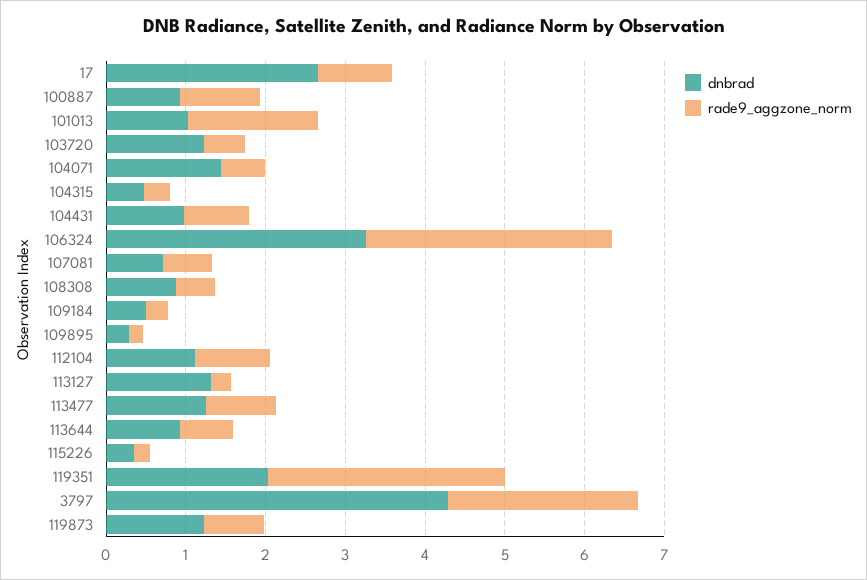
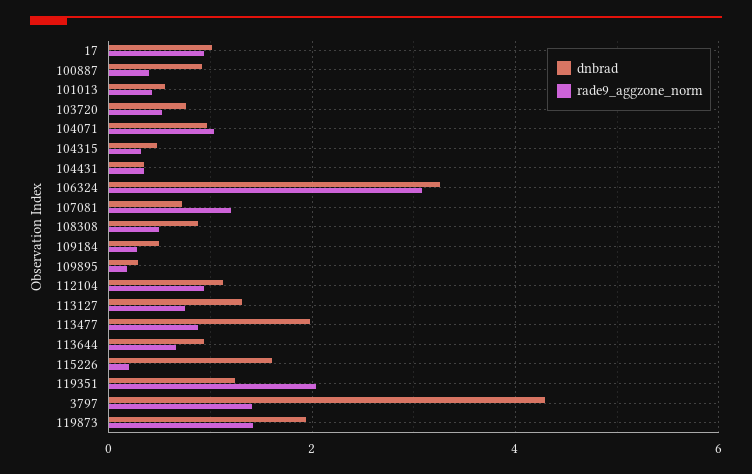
  {
    "dnbrad": {
-     "17": 2.6,
+     "17": 1,
      "100887": 1,
-     "101013": 1,
+     "101013": 0.6,
-     "103720": 1.2,
+     "103720": 0.8,
-     "104071": 1.4,
+     "104071": 1,
      "104315": 0.4,
-     "104431": 1,
+     "104431": 0.4,
      "106324": 3.2,
      "107081": 0.8,
      "108308": 0.8,
      "109184": 0.4,
      "109895": 0.2,
      "112104": 1.2,
      "113127": 1.4,
-     "113477": 1.2,
+     "113477": 2,
      "113644": 1,
-     "115226": 0.4,
+     "115226": 1.6,
-     "119351": 2,
+     "119351": 1.2,
      "3797": 4.2,
-     "119873": 1.2
+     "119873": 2
    },
    "rade9_aggzone_norm": {
      "17": 1,
-     "100887": 1,
+     "100887": 0.4,
-     "101013": 1.6,
+     "101013": 0.4,
      "103720": 0.6,
-     "104071": 0.6,
+     "104071": 1,
      "104315": 0.4,
-     "104431": 0.8,
+     "104431": 0.4,
      "106324": 3,
-     "107081": 0.6,
+     "107081": 1.2,
      "108308": 0.4,
      "109184": 0.2,
      "109895": 0.2,
      "112104": 1,
-     "113127": 0.2,
+     "113127": 0.8,
      "113477": 0.8,
      "113644": 0.6,
      "115226": 0.2,
-     "119351": 3,
+     "119351": 2,
-     "3797": 2.4,
+     "3797": 1.4,
-     "119873": 0.8
+     "119873": 1.4
    }
  }

